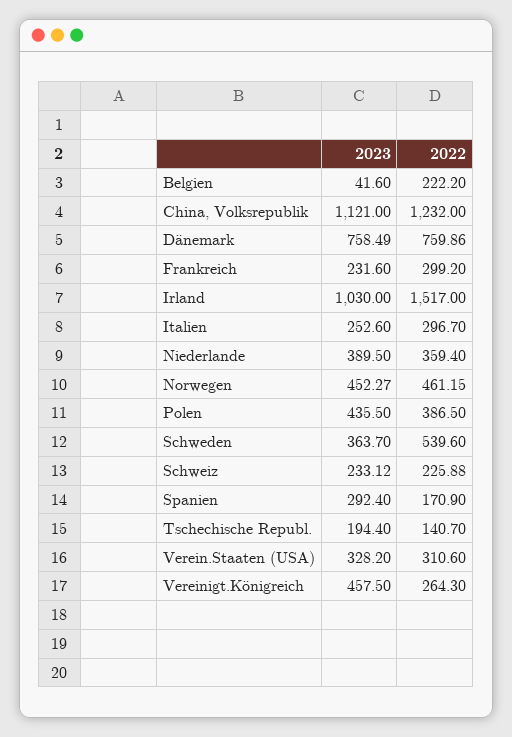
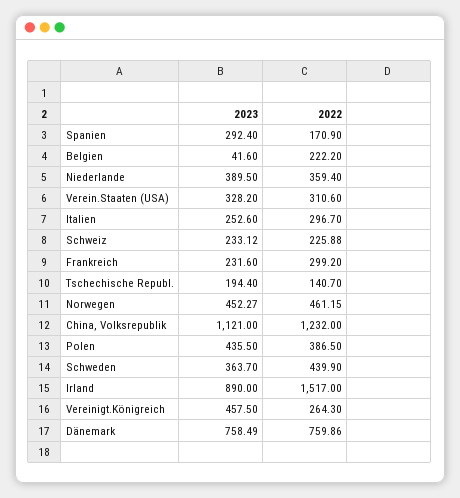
  {
    "2023": {
      "Belgien": 41.6,
      "China, Volksrepublik": 1121,
      "Dänemark": 758.49,
      "Frankreich": 231.6,
-     "Irland": 1030,
+     "Irland": 890,
      "Italien": 252.6,
      "Niederlande": 389.5,
      "Norwegen": 452.27,
      "Polen": 435.5,
      "Schweden": 363.7,
      "Schweiz": 233.12,
      "Spanien": 292.4,
      "Tschechische Republ.": 194.4,
      "Verein.Staaten (USA)": 328.2,
      "Vereinigt.Königreich": 457.5
    },
    "2022": {
      "Belgien": 222.2,
      "China, Volksrepublik": 1232,
      "Dänemark": 759.86,
      "Frankreich": 299.2,
      "Irland": 1517,
      "Italien": 296.7,
      "Niederlande": 359.4,
      "Norwegen": 461.15,
      "Polen": 386.5,
-     "Schweden": 539.6,
+     "Schweden": 439.9,
      "Schweiz": 225.88,
      "Spanien": 170.9,
      "Tschechische Republ.": 140.7,
      "Verein.Staaten (USA)": 310.6,
      "Vereinigt.Königreich": 264.3
    }
  }

